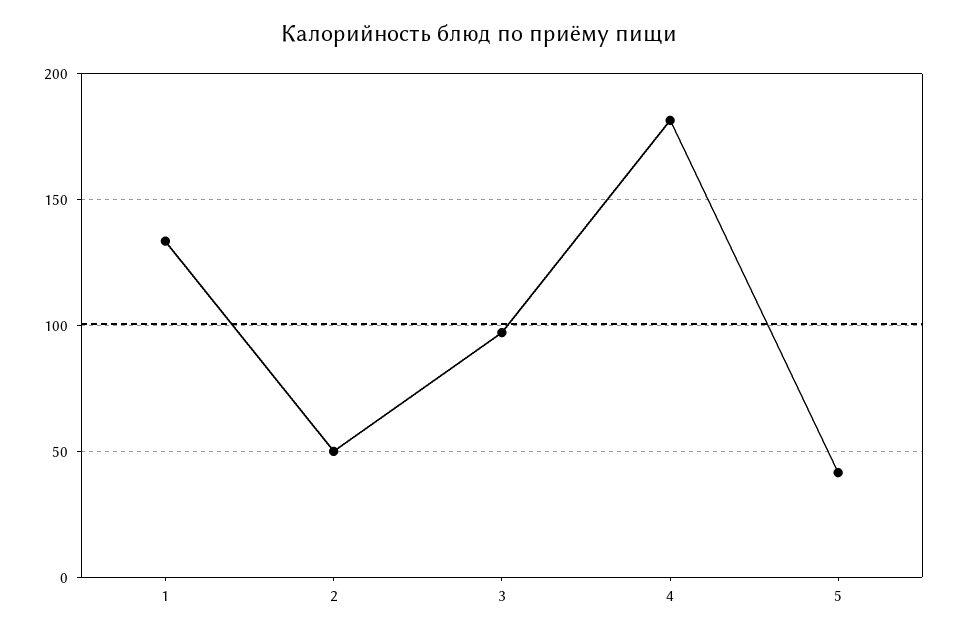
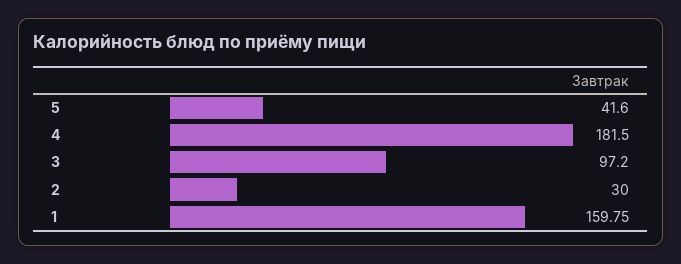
  {
-   "1": 135,
+   "1": 159.75,
-   "2": 50,
+   "2": 30,
    "3": 97.2,
    "4": 181.5,
    "5": 41.6
  }

